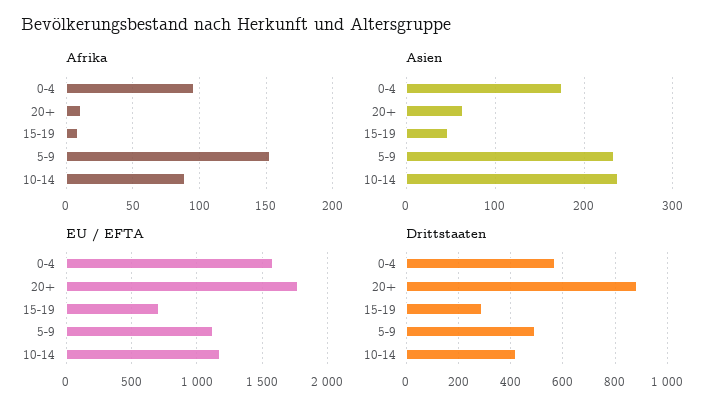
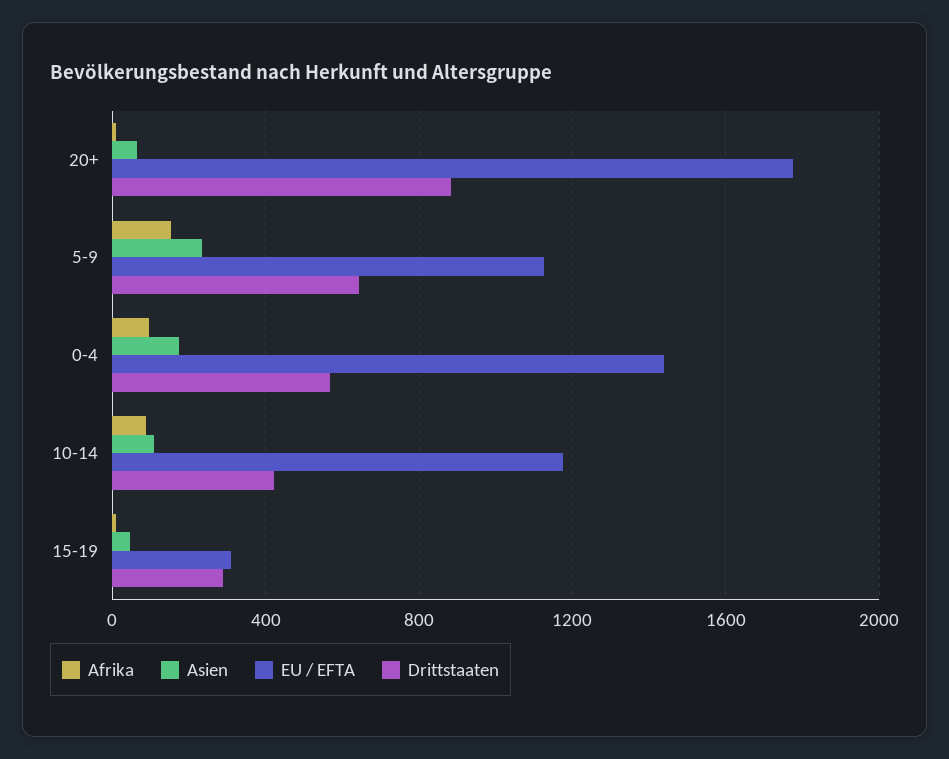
  {
    "Afrika": {
      "0-4": 95,
      "20+": 10,
      "15-19": 10,
      "5-9": 155,
      "10-14": 90
    },
    "Asien": {
      "0-4": 180,
      "20+": 60,
      "15-19": 50,
      "5-9": 230,
-     "10-14": 240
+     "10-14": 100
    },
    "EU / EFTA": {
-     "0-4": 1600,
+     "0-4": 1450,
      "20+": 1800,
-     "15-19": 700,
+     "15-19": 300,
      "5-9": 1150,
      "10-14": 1200
    },
    "Drittstaaten": {
      "0-4": 575,
      "20+": 875,
      "15-19": 300,
-     "5-9": 500,
+     "5-9": 650,
      "10-14": 425
    }
  }

